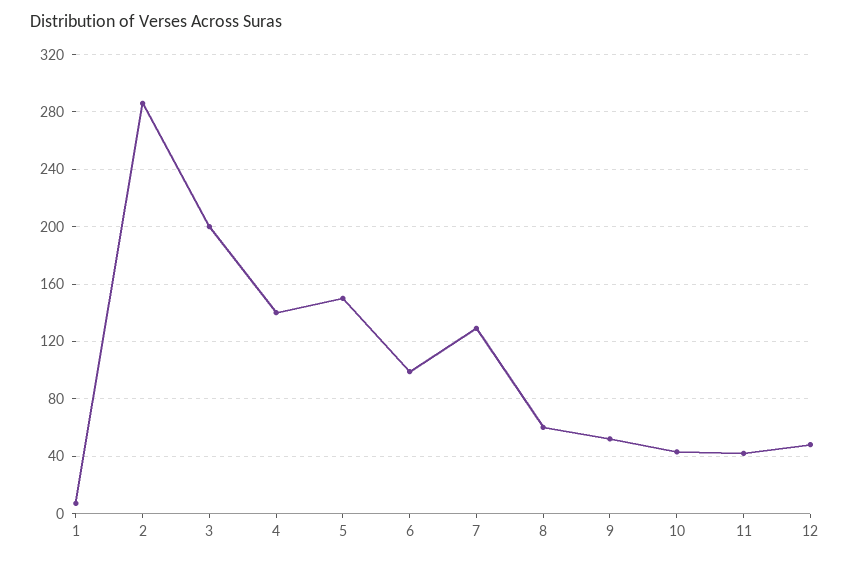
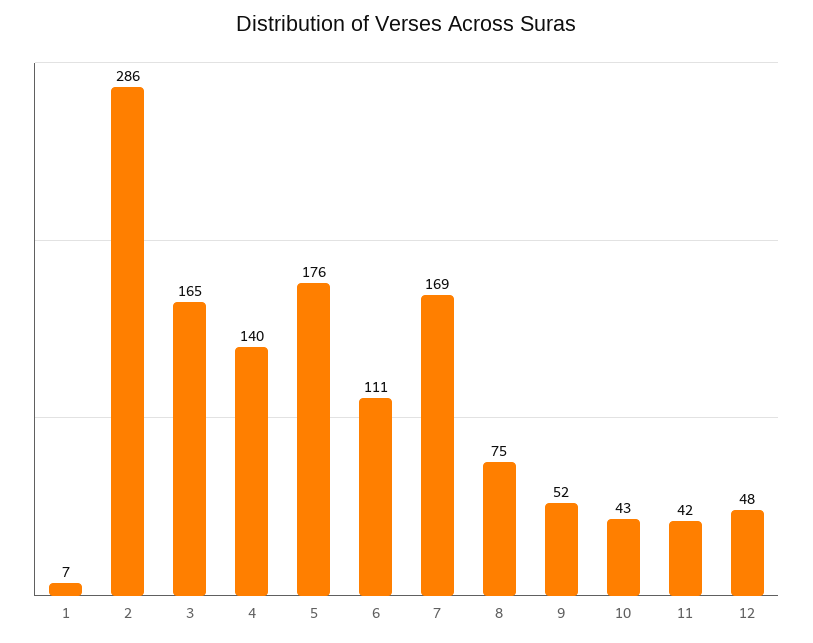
  {
    "1": 7,
    "2": 286,
-   "3": 200,
+   "3": 165,
    "4": 140,
-   "5": 150,
+   "5": 176,
-   "6": 100,
+   "6": 111,
-   "7": 130,
+   "7": 169,
-   "8": 60,
+   "8": 75,
    "9": 52,
    "10": 43,
    "11": 42,
    "12": 48
  }

